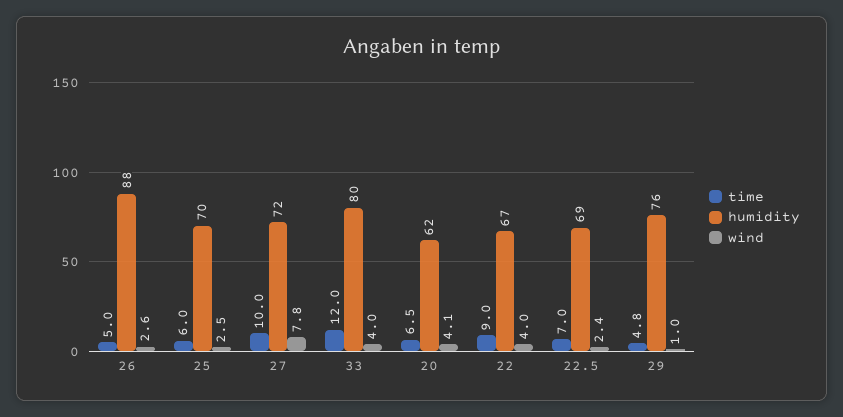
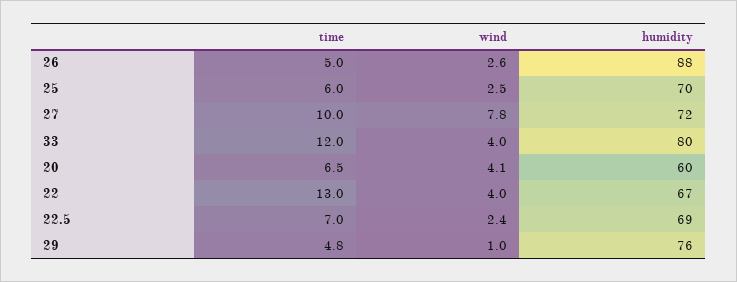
  {
    "time": {
      "26": 5,
      "25": 6,
      "27": 10,
      "33": 12,
      "20": 6.5,
-     "22": 9,
+     "22": 13,
      "22.5": 7,
      "29": 4.8
    },
    "humidity": {
      "26": 88,
      "25": 70,
      "27": 72,
      "33": 80,
-     "20": 62,
+     "20": 60,
      "22": 67,
      "22.5": 69,
      "29": 76
    },
    "wind": {
      "26": 2.6,
      "25": 2.5,
      "27": 7.8,
      "33": 4,
      "20": 4.1,
      "22": 4,
      "22.5": 2.4,
      "29": 1
    }
  }

